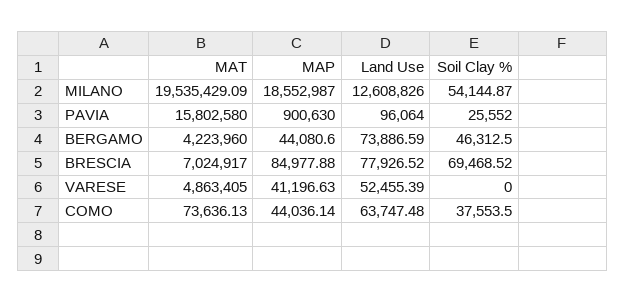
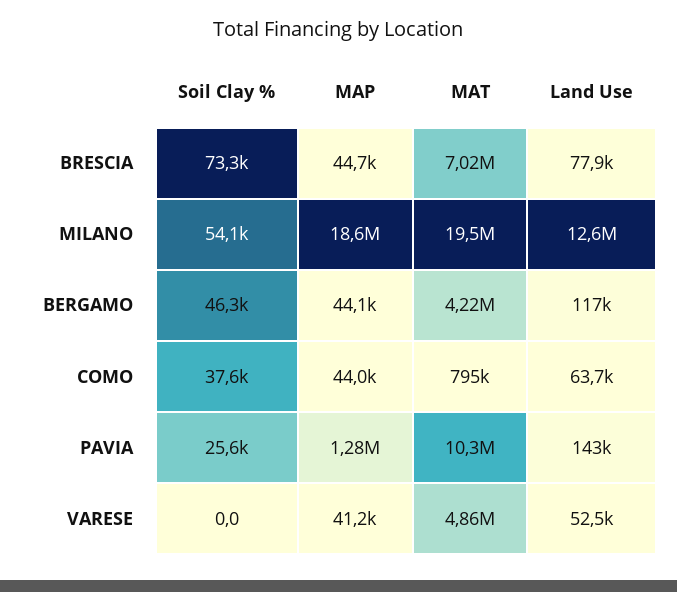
  {
    "MAT": {
      "MILANO": 19535429.09,
-     "PAVIA": 15802580,
+     "PAVIA": 10300000,
      "BERGAMO": 4223960,
      "BRESCIA": 7024917,
      "VARESE": 4863405,
-     "COMO": 73636.13
+     "COMO": 795000
    },
    "MAP": {
      "MILANO": 18552987,
-     "PAVIA": 900630,
+     "PAVIA": 1280000,
      "BERGAMO": 44080.6,
-     "BRESCIA": 84977.88,
+     "BRESCIA": 44700,
      "VARESE": 41196.63,
      "COMO": 44036.14
    },
    "Land Use": {
      "MILANO": 12608826,
-     "PAVIA": 96064,
+     "PAVIA": 143000,
-     "BERGAMO": 73886.59,
+     "BERGAMO": 117000,
      "BRESCIA": 77926.52,
      "VARESE": 52455.39,
      "COMO": 63747.48
    },
    "Soil Clay %": {
      "MILANO": 54144.87,
      "PAVIA": 25552,
      "BERGAMO": 46312.5,
-     "BRESCIA": 69468.52,
+     "BRESCIA": 73300,
      "VARESE": 0,
      "COMO": 37553.5
    }
  }

